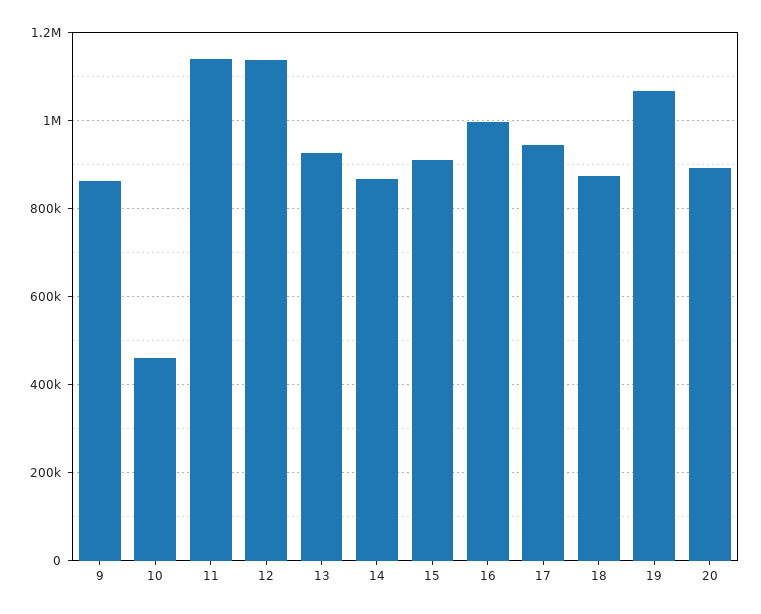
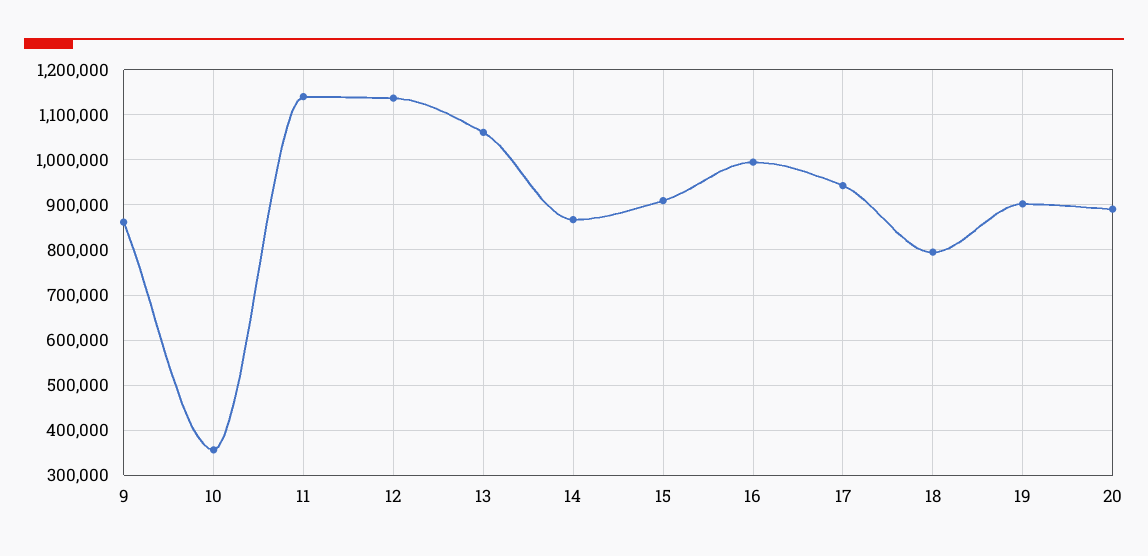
  {
    "9": 860000,
-   "10": 460000,
+   "10": 360000,
    "11": 1140000,
    "12": 1140000,
-   "13": 920000,
+   "13": 1060000,
    "14": 860000,
    "15": 900000,
    "16": 1000000,
    "17": 940000,
-   "18": 880000,
+   "18": 800000,
-   "19": 1060000,
+   "19": 900000,
    "20": 900000
  }

